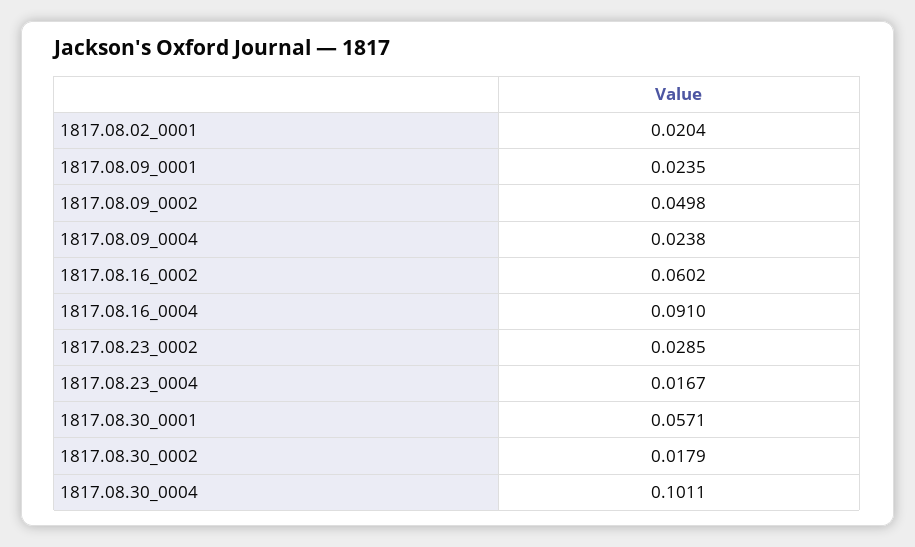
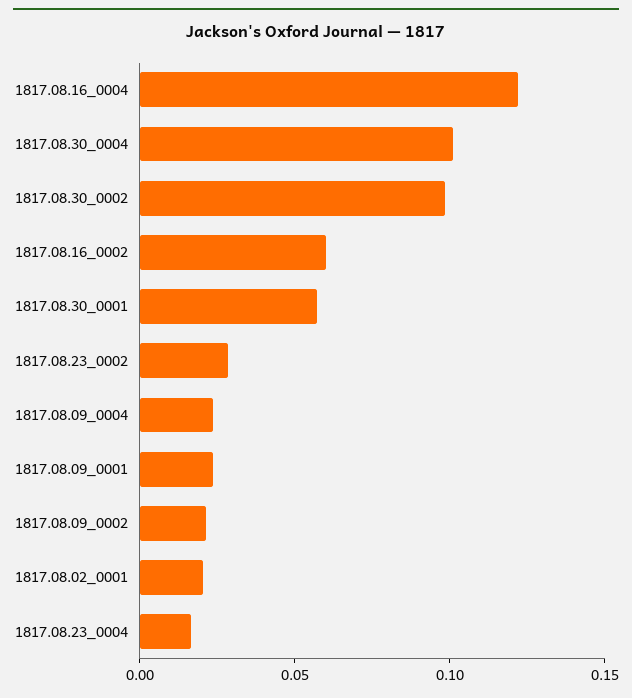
  {
    "1817.08.02_0001": 0.0204,
    "1817.08.09_0001": 0.0235,
-   "1817.08.09_0002": 0.0498,
+   "1817.08.09_0002": 0.02,
    "1817.08.09_0004": 0.0238,
    "1817.08.16_0002": 0.0602,
-   "1817.08.16_0004": 0.091,
+   "1817.08.16_0004": 0.12,
    "1817.08.23_0002": 0.0285,
    "1817.08.23_0004": 0.0167,
    "1817.08.30_0001": 0.0571,
-   "1817.08.30_0002": 0.0179,
+   "1817.08.30_0002": 0.1,
    "1817.08.30_0004": 0.1011
  }

